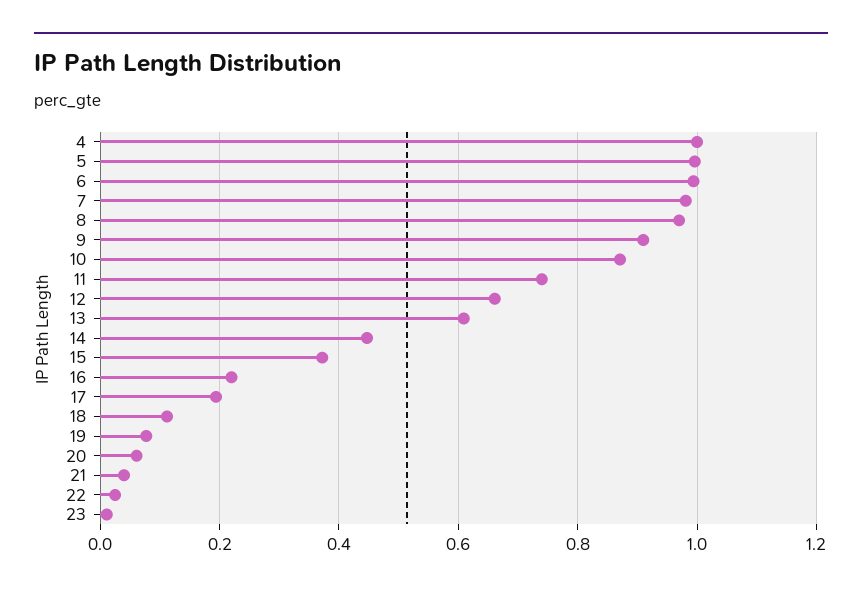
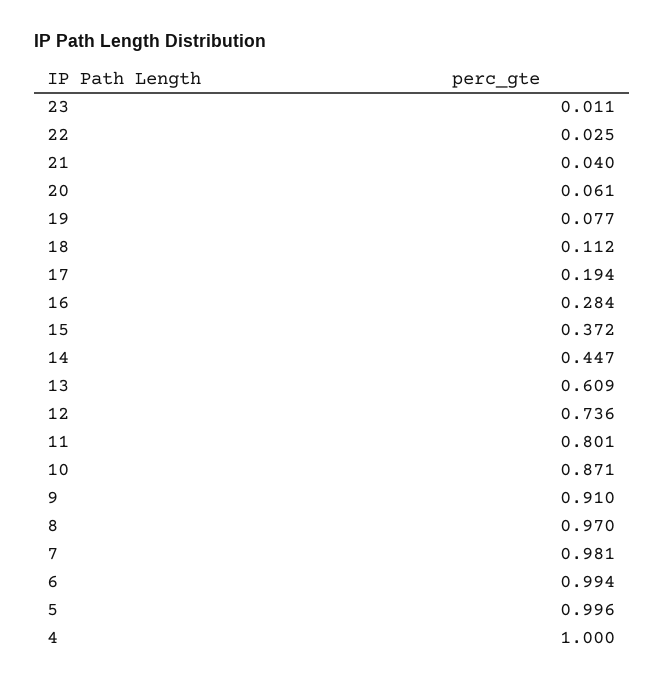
  {
    "4": 1,
    "5": 0.996,
    "6": 0.994,
    "7": 0.981,
    "8": 0.97,
    "9": 0.91,
    "10": 0.871,
-   "11": 0.74,
+   "11": 0.801,
-   "12": 0.66,
+   "12": 0.736,
    "13": 0.609,
    "14": 0.447,
    "15": 0.372,
-   "16": 0.22,
+   "16": 0.284,
    "17": 0.194,
    "18": 0.112,
    "19": 0.077,
    "20": 0.061,
    "21": 0.04,
    "22": 0.025,
    "23": 0.011
  }

